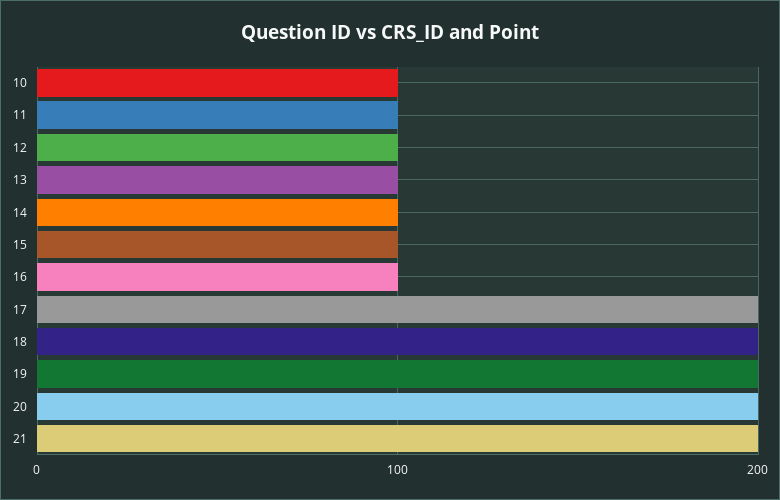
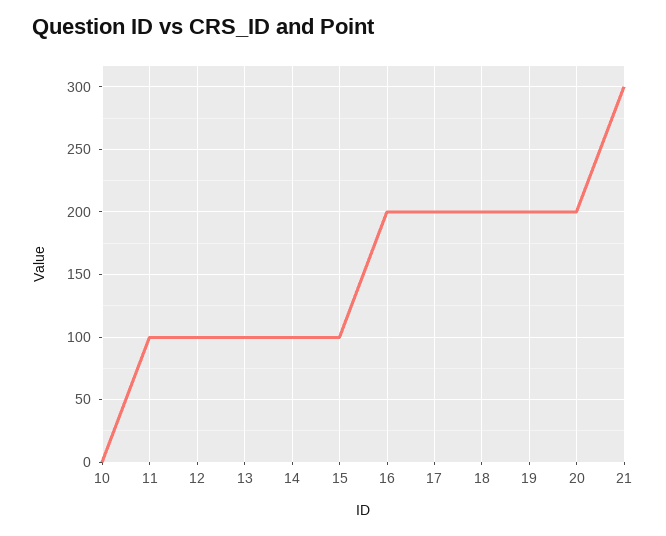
  {
-   "10": 100,
+   "10": 0,
    "11": 100,
    "12": 100,
    "13": 100,
    "14": 100,
    "15": 100,
-   "16": 100,
+   "16": 200,
    "17": 200,
    "18": 200,
    "19": 200,
    "20": 200,
-   "21": 200
+   "21": 300
  }

